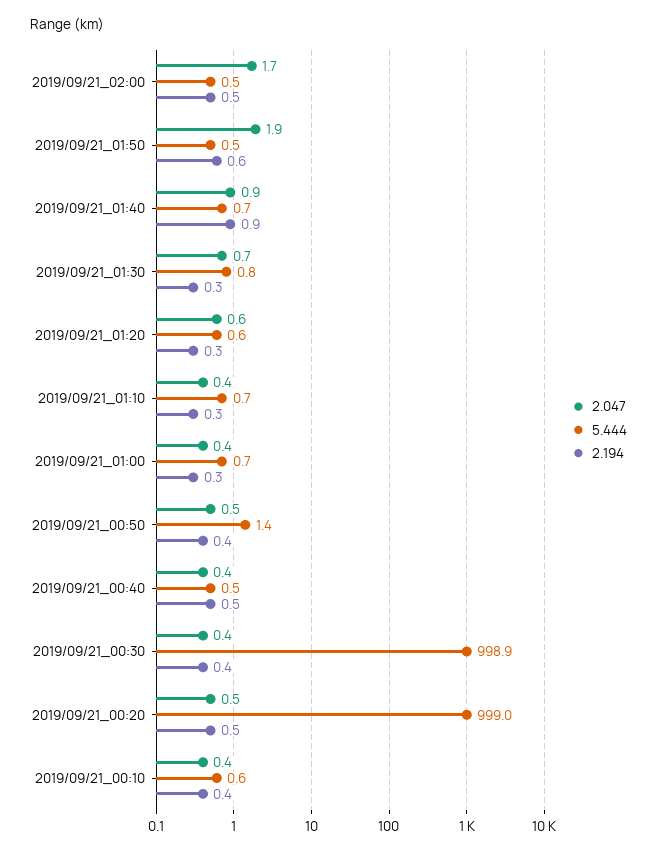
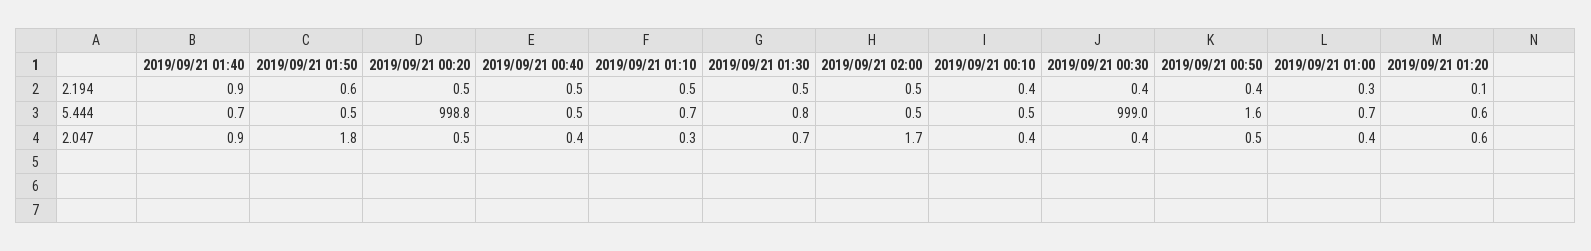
  {
    "2.047": {
      "2019/09/21_02:00": 1.7,
-     "2019/09/21_01:50": 1.9,
+     "2019/09/21_01:50": 1.8,
      "2019/09/21_01:40": 0.9,
      "2019/09/21_01:30": 0.7,
      "2019/09/21_01:20": 0.6,
-     "2019/09/21_01:10": 0.4,
+     "2019/09/21_01:10": 0.3,
      "2019/09/21_01:00": 0.4,
      "2019/09/21_00:50": 0.5,
      "2019/09/21_00:40": 0.4,
      "2019/09/21_00:30": 0.4,
      "2019/09/21_00:20": 0.5,
      "2019/09/21_00:10": 0.4
    },
    "5.444": {
      "2019/09/21_02:00": 0.5,
      "2019/09/21_01:50": 0.5,
      "2019/09/21_01:40": 0.7,
      "2019/09/21_01:30": 0.8,
      "2019/09/21_01:20": 0.6,
      "2019/09/21_01:10": 0.7,
      "2019/09/21_01:00": 0.7,
-     "2019/09/21_00:50": 1.4,
+     "2019/09/21_00:50": 1.6,
      "2019/09/21_00:40": 0.5,
-     "2019/09/21_00:30": 998.9,
+     "2019/09/21_00:30": 999,
-     "2019/09/21_00:20": 999,
+     "2019/09/21_00:20": 998.8,
-     "2019/09/21_00:10": 0.6
+     "2019/09/21_00:10": 0.5
    },
    "2.194": {
      "2019/09/21_02:00": 0.5,
      "2019/09/21_01:50": 0.6,
      "2019/09/21_01:40": 0.9,
-     "2019/09/21_01:30": 0.3,
+     "2019/09/21_01:30": 0.5,
-     "2019/09/21_01:20": 0.3,
+     "2019/09/21_01:20": 0.1,
-     "2019/09/21_01:10": 0.3,
+     "2019/09/21_01:10": 0.5,
      "2019/09/21_01:00": 0.3,
      "2019/09/21_00:50": 0.4,
      "2019/09/21_00:40": 0.5,
      "2019/09/21_00:30": 0.4,
      "2019/09/21_00:20": 0.5,
      "2019/09/21_00:10": 0.4
    }
  }

